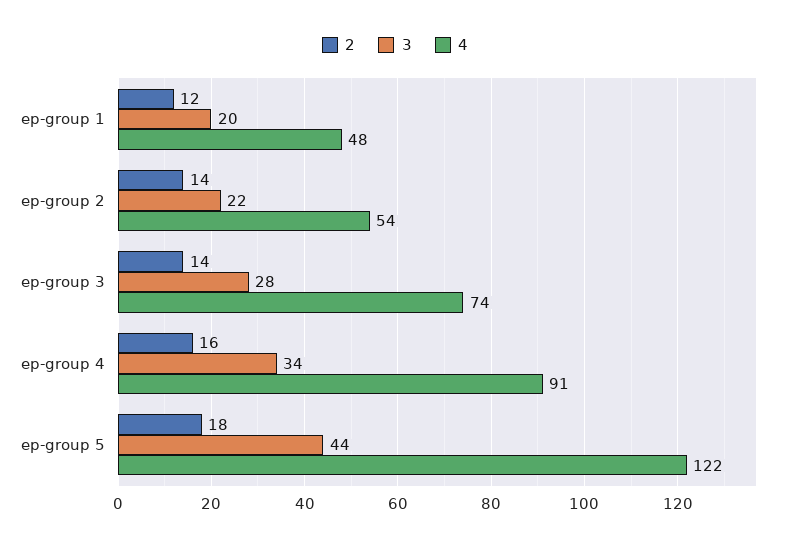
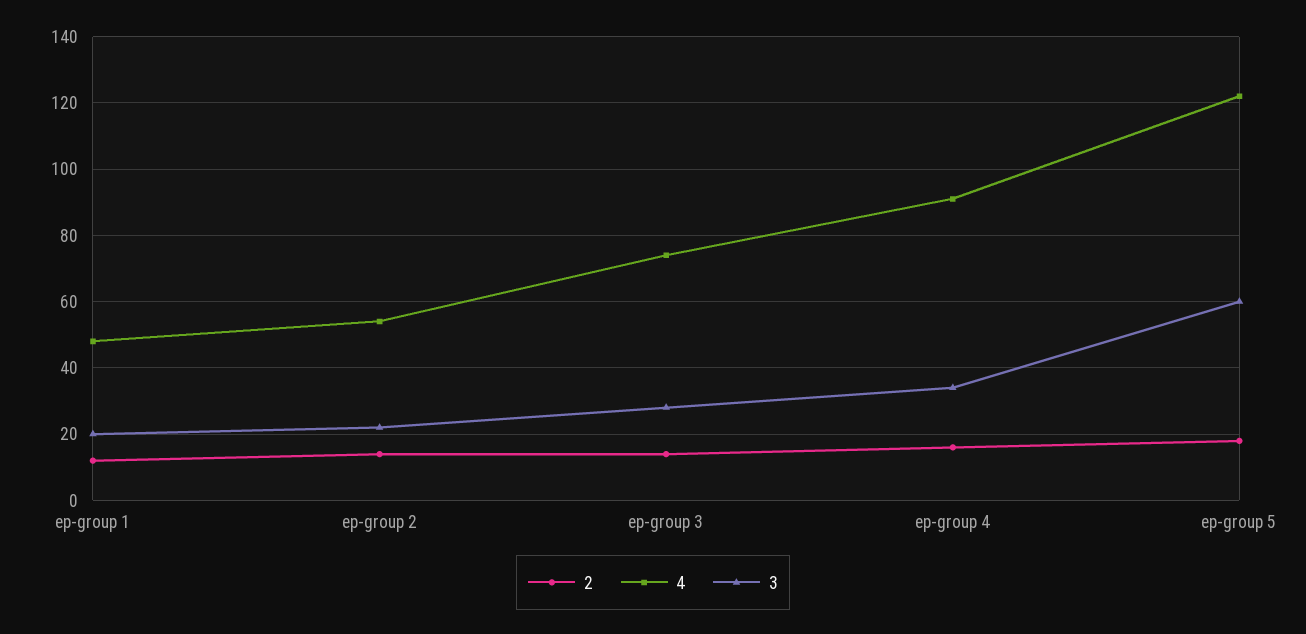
  {
    "2": {
      "ep-group 1": 12,
      "ep-group 2": 14,
      "ep-group 3": 14,
      "ep-group 4": 16,
      "ep-group 5": 18
    },
    "3": {
      "ep-group 1": 20,
      "ep-group 2": 22,
      "ep-group 3": 28,
      "ep-group 4": 34,
-     "ep-group 5": 44
+     "ep-group 5": 60
    },
    "4": {
      "ep-group 1": 48,
      "ep-group 2": 54,
      "ep-group 3": 74,
      "ep-group 4": 91,
      "ep-group 5": 122
    }
  }

